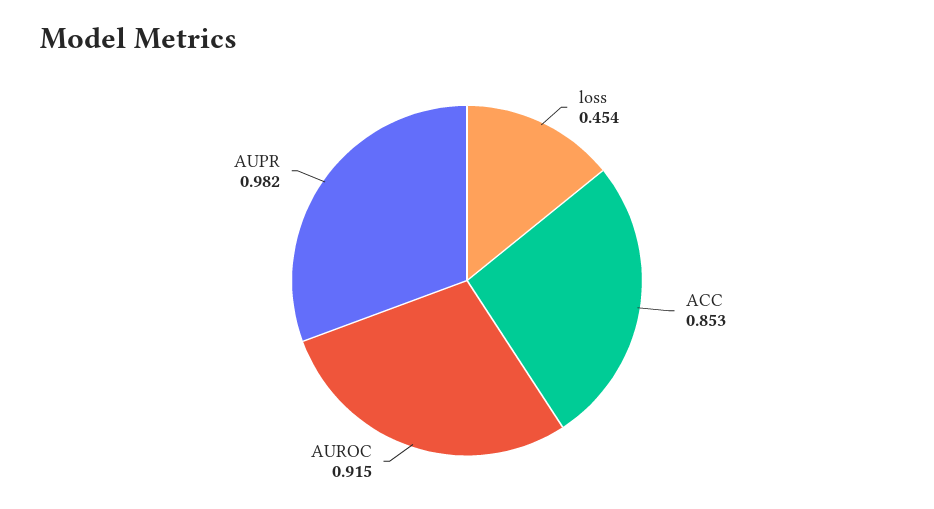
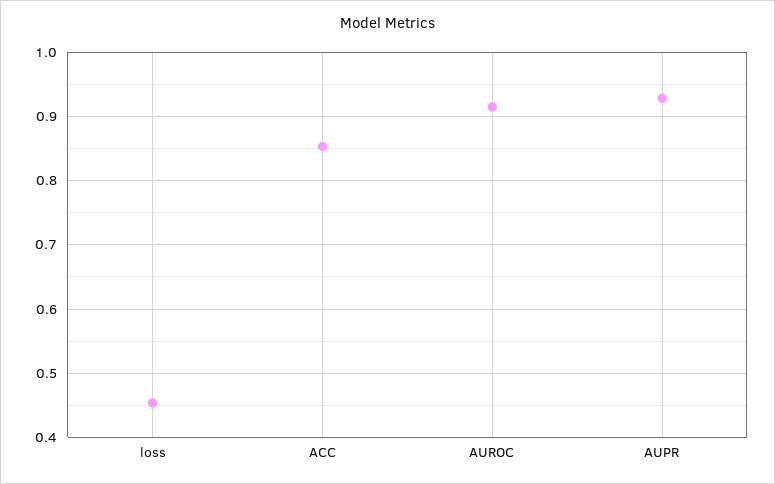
  {
    "loss": 0.454,
    "ACC": 0.853,
    "AUROC": 0.915,
-   "AUPR": 0.982
+   "AUPR": 0.93
  }

